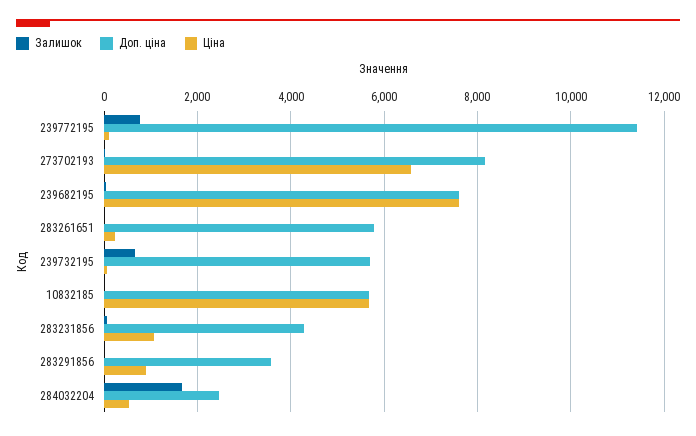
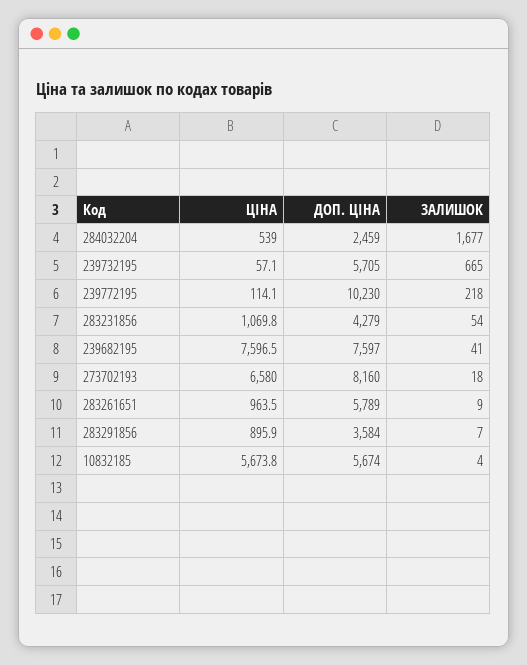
  {
    "Залишок": {
-     "239772195": 800,
+     "239772195": 218,
      "273702193": 18,
      "239682195": 41,
      "283261651": 9,
      "239732195": 665,
      "10832185": 4,
      "283231856": 54,
      "283291856": 7,
      "284032204": 1677
    },
    "Доп. ціна": {
-     "239772195": 11400,
+     "239772195": 10230,
      "273702193": 8160,
      "239682195": 7597,
      "283261651": 5789,
      "239732195": 5705,
      "10832185": 5674,
      "283231856": 4279,
      "283291856": 3584,
      "284032204": 2459
    },
    "Ціна": {
      "239772195": 114.1,
      "273702193": 6580,
      "239682195": 7596.5,
-     "283261651": 200,
+     "283261651": 963.5,
      "239732195": 57.1,
      "10832185": 5673.8,
      "283231856": 1069.8,
      "283291856": 895.9,
      "284032204": 539
    }
  }

